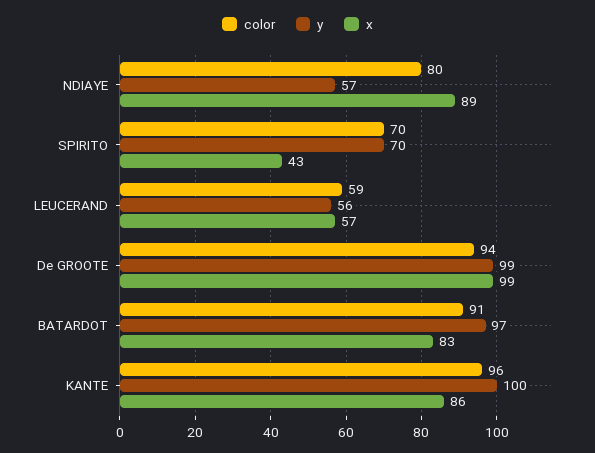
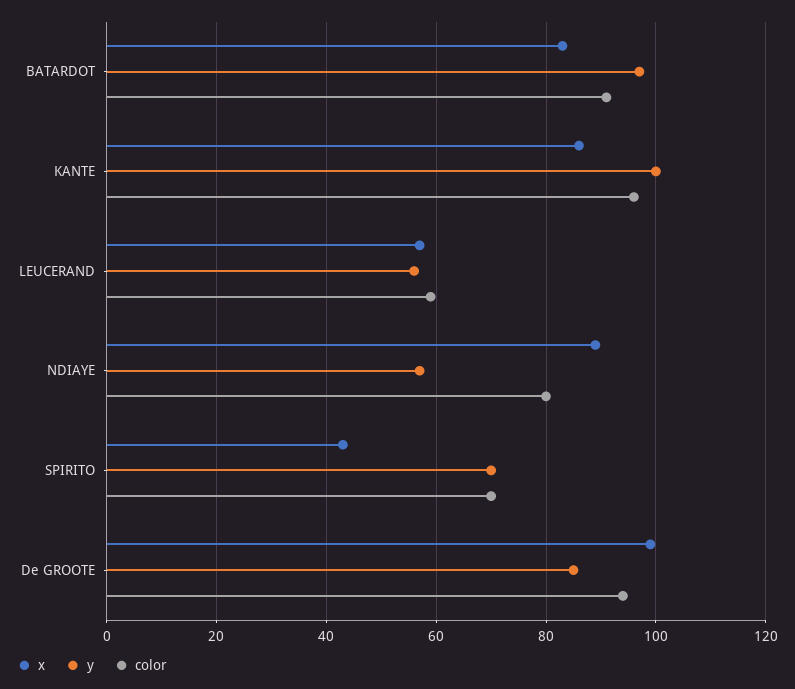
  {
    "color": {
      "NDIAYE": 80,
      "SPIRITO": 70,
      "LEUCERAND": 59,
      "De GROOTE": 94,
      "BATARDOT": 91,
      "KANTE": 96
    },
    "y": {
      "NDIAYE": 57,
      "SPIRITO": 70,
      "LEUCERAND": 56,
-     "De GROOTE": 99,
+     "De GROOTE": 85,
      "BATARDOT": 97,
      "KANTE": 100
    },
    "x": {
      "NDIAYE": 89,
      "SPIRITO": 43,
      "LEUCERAND": 57,
      "De GROOTE": 99,
      "BATARDOT": 83,
      "KANTE": 86
    }
  }

